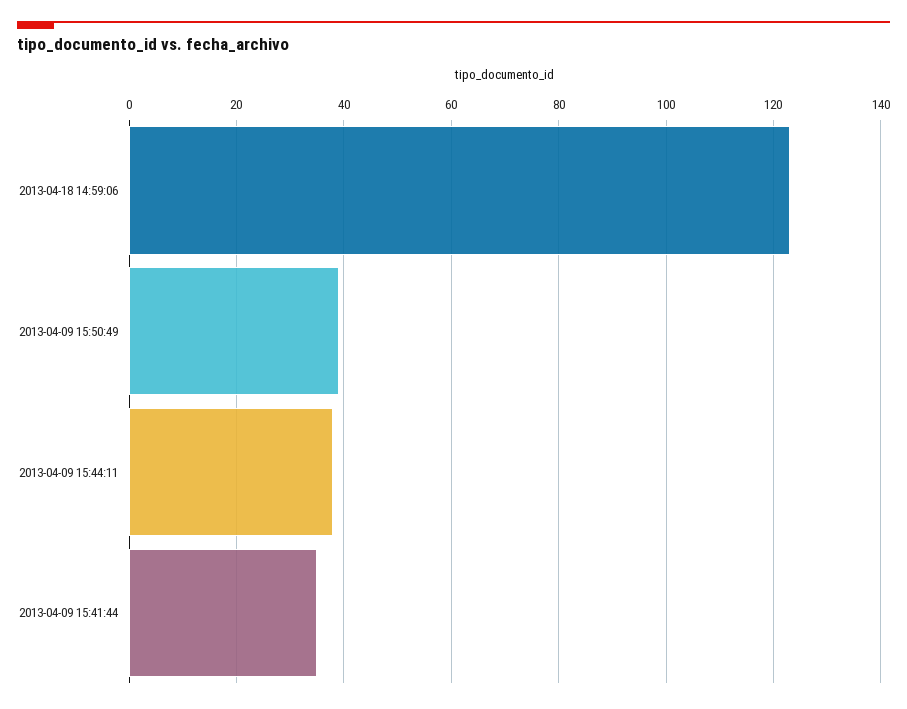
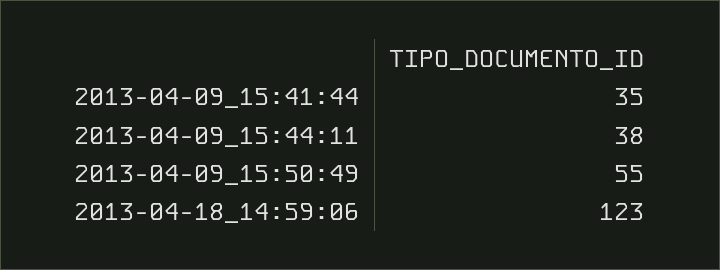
  {
    "2013-04-18 14:59:06": 123,
-   "2013-04-09 15:50:49": 40,
+   "2013-04-09 15:50:49": 55,
    "2013-04-09 15:44:11": 38,
    "2013-04-09 15:41:44": 35
  }

